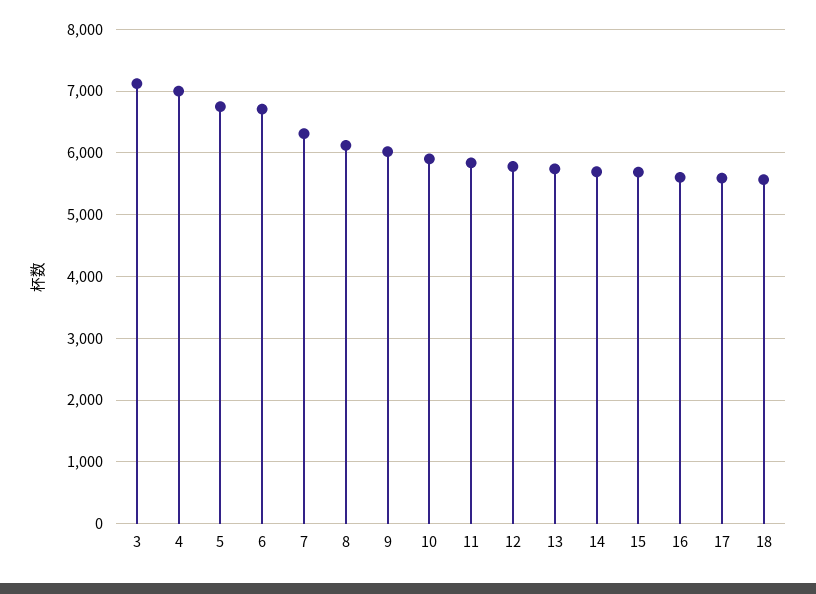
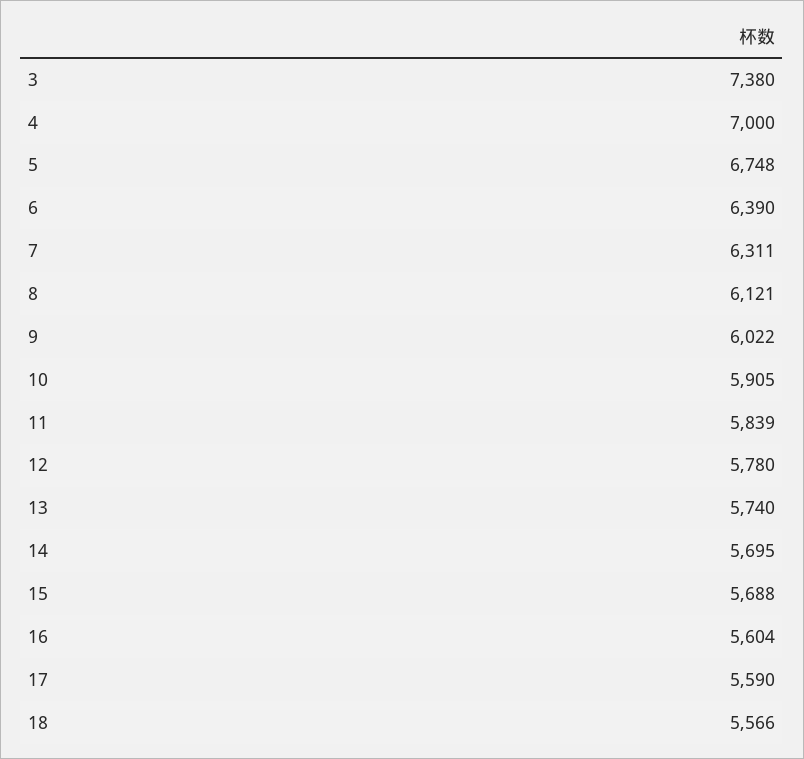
  {
-   "3": 7100,
+   "3": 7380,
    "4": 7000,
    "5": 6748,
-   "6": 6700,
+   "6": 6390,
    "7": 6311,
    "8": 6121,
    "9": 6022,
    "10": 5905,
    "11": 5839,
    "12": 5780,
    "13": 5740,
    "14": 5695,
    "15": 5688,
    "16": 5604,
    "17": 5590,
    "18": 5566
  }

